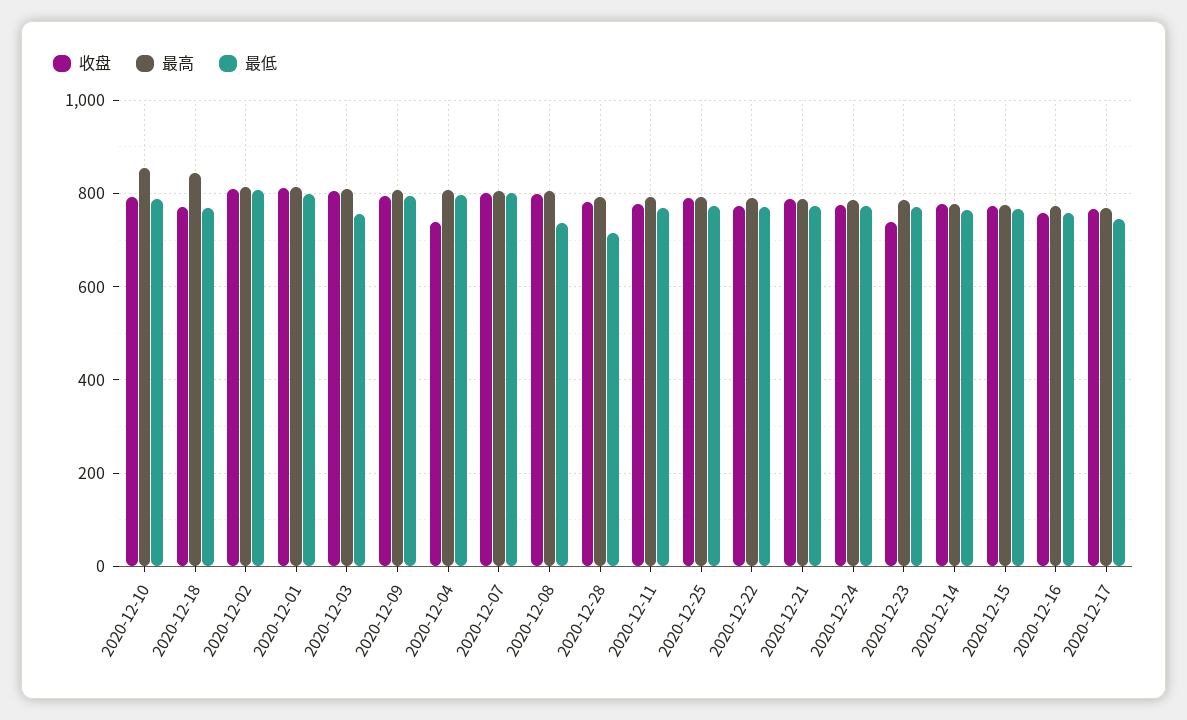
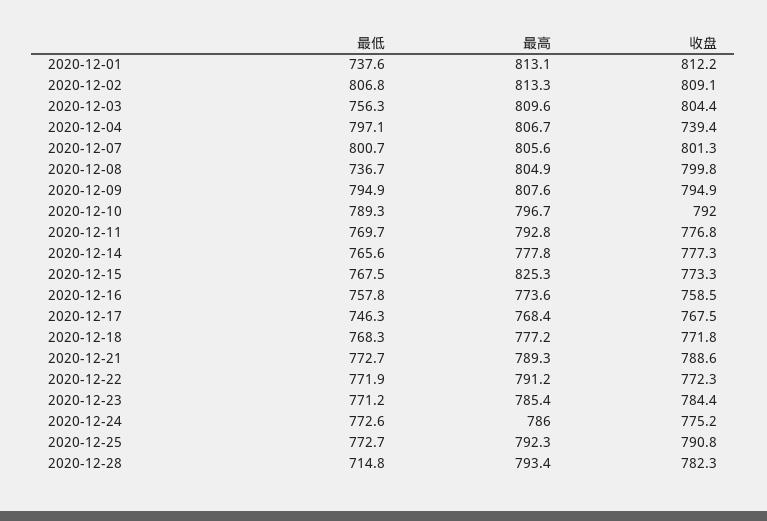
  {
    "收盘": {
      "2020-12-10": 792,
      "2020-12-18": 771.8,
      "2020-12-02": 809.1,
      "2020-12-01": 812.2,
      "2020-12-03": 804.4,
      "2020-12-09": 794.9,
      "2020-12-04": 739.4,
      "2020-12-07": 801.3,
      "2020-12-08": 799.8,
      "2020-12-28": 782.3,
      "2020-12-11": 776.8,
      "2020-12-25": 790.8,
      "2020-12-22": 772.3,
      "2020-12-21": 788.6,
      "2020-12-24": 775.2,
-     "2020-12-23": 740,
+     "2020-12-23": 784.4,
      "2020-12-14": 777.3,
      "2020-12-15": 773.3,
      "2020-12-16": 758.5,
      "2020-12-17": 767.5
    },
    "最高": {
-     "2020-12-10": 860,
+     "2020-12-10": 796.7,
-     "2020-12-18": 840,
+     "2020-12-18": 777.2,
      "2020-12-02": 813.3,
      "2020-12-01": 813.1,
      "2020-12-03": 809.6,
      "2020-12-09": 807.6,
      "2020-12-04": 806.7,
      "2020-12-07": 805.6,
      "2020-12-08": 804.9,
      "2020-12-28": 793.4,
      "2020-12-11": 792.8,
      "2020-12-25": 792.3,
      "2020-12-22": 791.2,
      "2020-12-21": 789.3,
      "2020-12-24": 786,
      "2020-12-23": 785.4,
      "2020-12-14": 777.8,
-     "2020-12-15": 780,
+     "2020-12-15": 825.3,
      "2020-12-16": 773.6,
      "2020-12-17": 768.4
    },
    "最低": {
      "2020-12-10": 789.3,
      "2020-12-18": 768.3,
      "2020-12-02": 806.8,
-     "2020-12-01": 800,
+     "2020-12-01": 737.6,
      "2020-12-03": 756.3,
      "2020-12-09": 794.9,
      "2020-12-04": 797.1,
      "2020-12-07": 800.7,
      "2020-12-08": 736.7,
      "2020-12-28": 714.8,
      "2020-12-11": 769.7,
      "2020-12-25": 772.7,
      "2020-12-22": 771.9,
      "2020-12-21": 772.7,
      "2020-12-24": 772.6,
      "2020-12-23": 771.2,
      "2020-12-14": 765.6,
      "2020-12-15": 767.5,
      "2020-12-16": 757.8,
      "2020-12-17": 746.3
    }
  }

